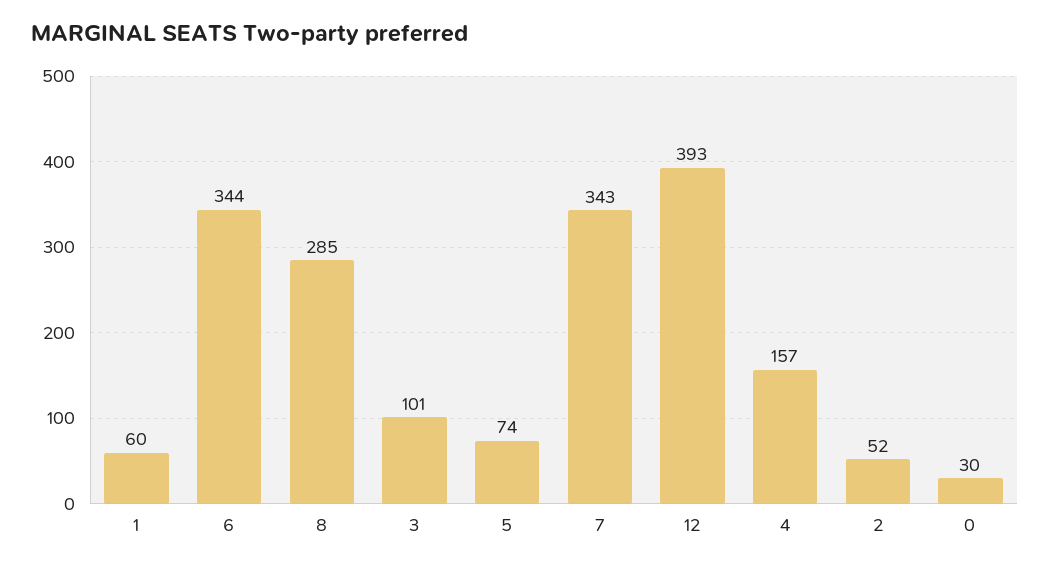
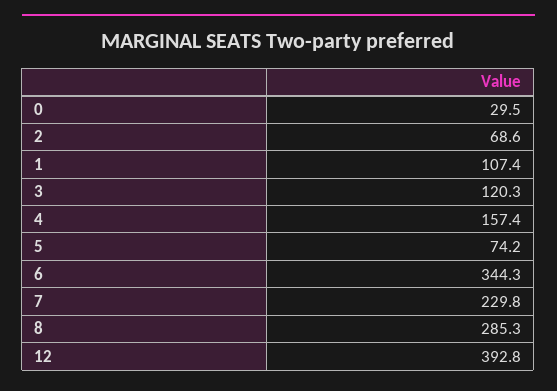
  {
-   "1": 60,
+   "1": 107.4,
    "6": 344.3,
    "8": 285.3,
-   "3": 101,
+   "3": 120.3,
    "5": 74.2,
-   "7": 343,
+   "7": 229.8,
    "12": 392.8,
    "4": 157.4,
-   "2": 52,
+   "2": 68.6,
    "0": 29.5
  }

